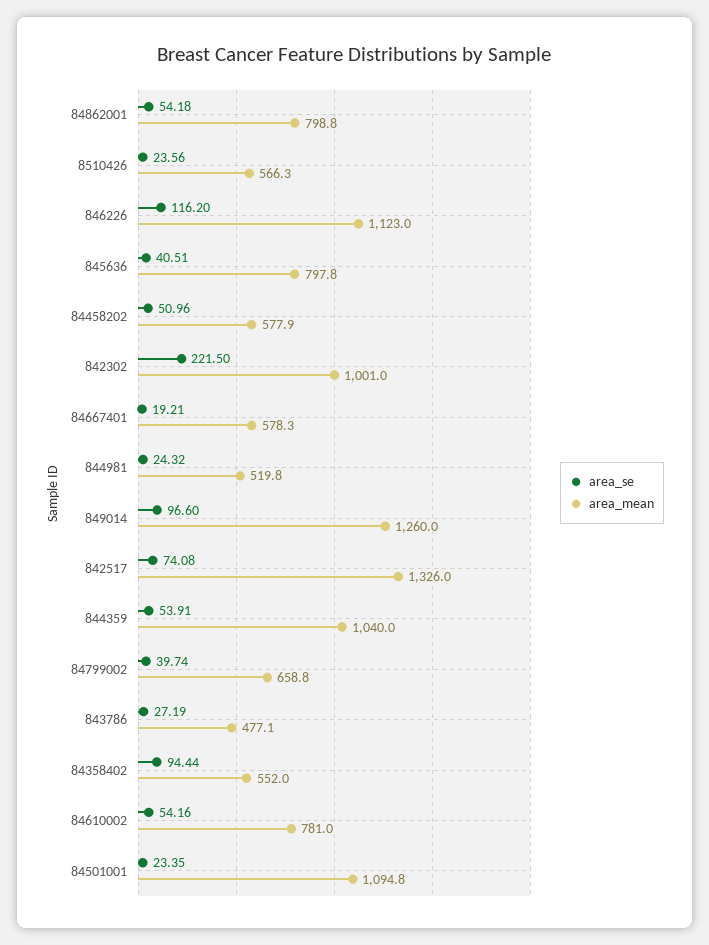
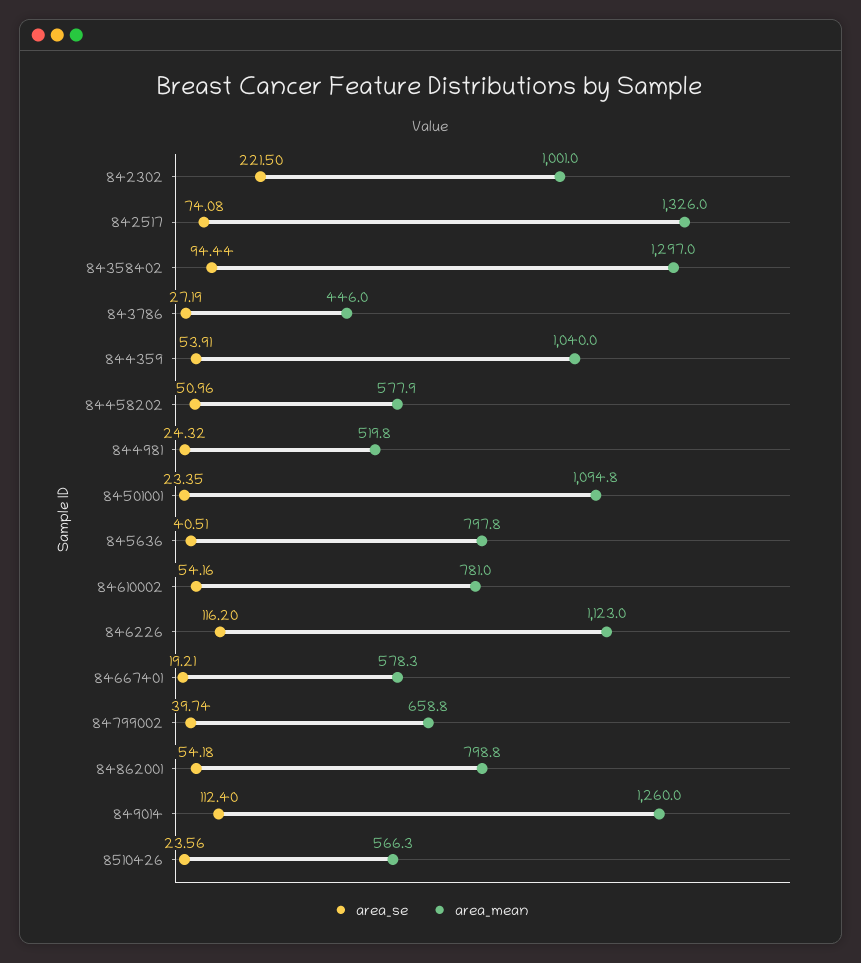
  {
    "area_se": {
      "84862001": 54.18,
      "8510426": 23.56,
      "846226": 116.2,
      "845636": 40.51,
      "84458202": 50.96,
      "842302": 221.5,
      "84667401": 19.21,
      "844981": 24.32,
-     "849014": 96.6,
+     "849014": 112.4,
      "842517": 74.08,
      "844359": 53.91,
      "84799002": 39.74,
      "843786": 27.19,
      "84358402": 94.44,
      "84610002": 54.16,
      "84501001": 23.35
    },
    "area_mean": {
      "84862001": 798.8,
      "8510426": 566.3,
      "846226": 1123,
      "845636": 797.8,
      "84458202": 577.9,
      "842302": 1001,
      "84667401": 578.3,
      "844981": 519.8,
      "849014": 1260,
      "842517": 1326,
      "844359": 1040,
      "84799002": 658.8,
-     "843786": 477.1,
+     "843786": 446,
-     "84358402": 552,
+     "84358402": 1297,
      "84610002": 781,
      "84501001": 1094.8
    }
  }

